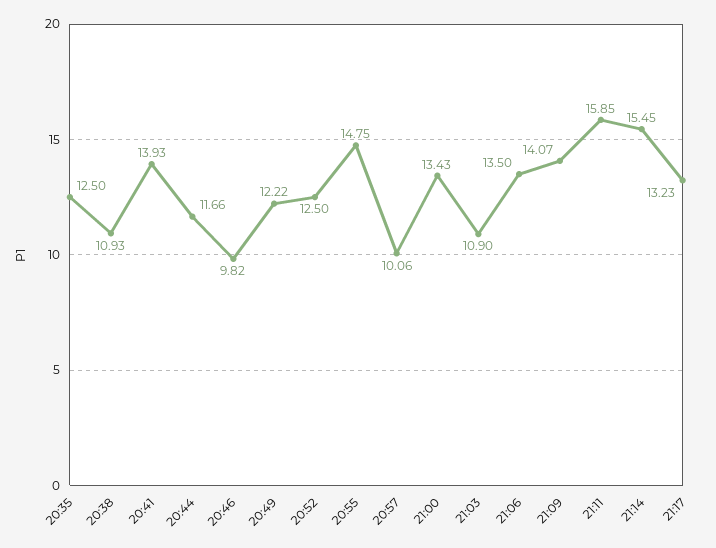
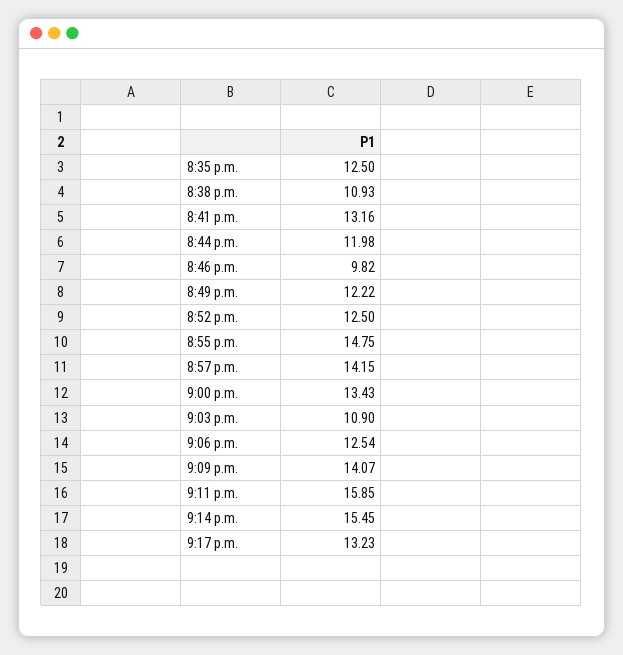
  {
    "20:35": 12.5,
    "20:38": 10.93,
-   "20:41": 13.93,
+   "20:41": 13.16,
-   "20:44": 11.66,
+   "20:44": 11.98,
    "20:46": 9.82,
    "20:49": 12.22,
    "20:52": 12.5,
    "20:55": 14.75,
-   "20:57": 10.06,
+   "20:57": 14.15,
    "21:00": 13.43,
    "21:03": 10.9,
-   "21:06": 13.5,
+   "21:06": 12.54,
    "21:09": 14.07,
    "21:11": 15.85,
    "21:14": 15.45,
    "21:17": 13.23
  }

